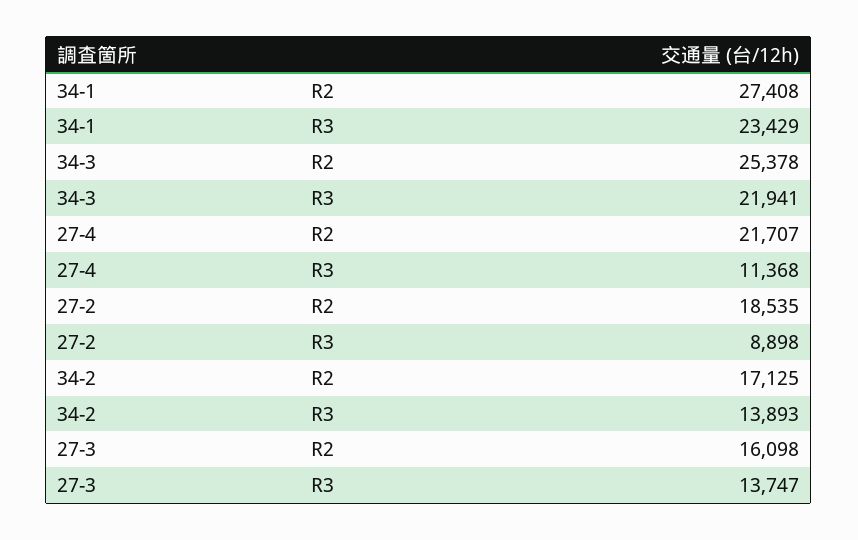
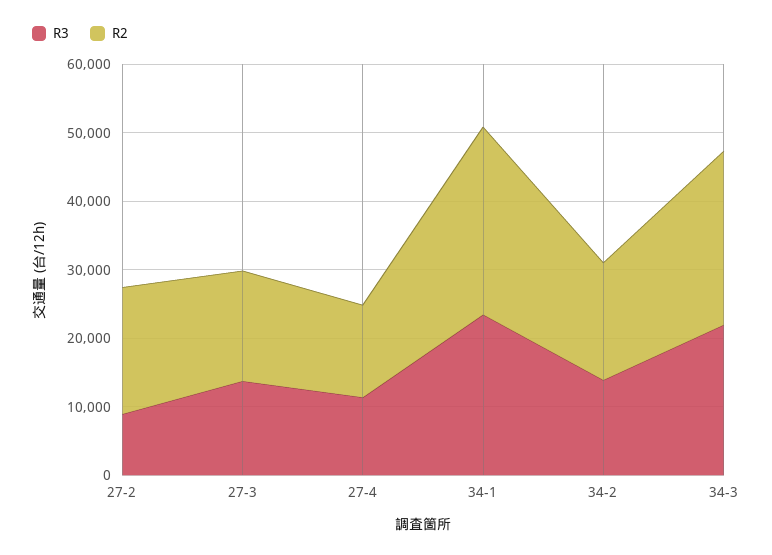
  {
    "R2": {
      "34-1": 27408,
      "34-3": 25378,
-     "27-4": 21707,
+     "27-4": 14000,
      "27-2": 18535,
      "34-2": 17125,
      "27-3": 16098
    },
    "R3": {
      "34-1": 23429,
      "34-3": 21941,
      "27-4": 11368,
      "27-2": 8898,
      "34-2": 13893,
      "27-3": 13747
    }
  }

